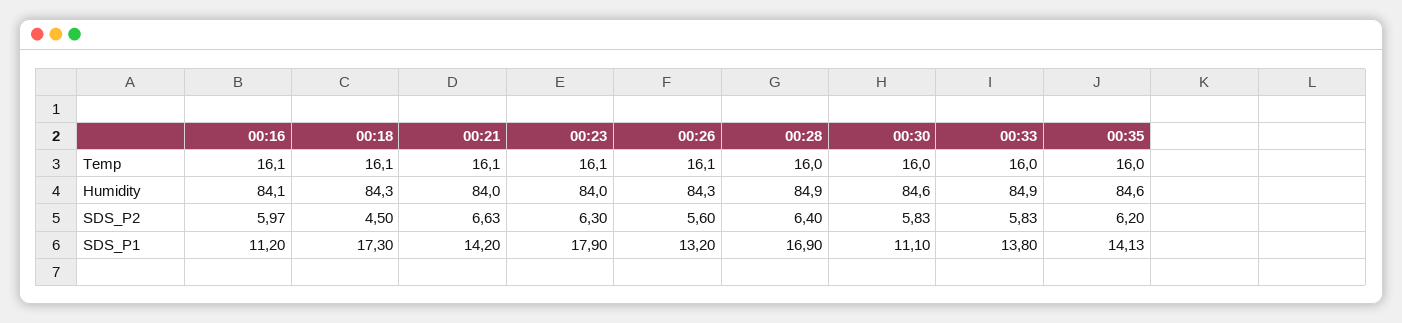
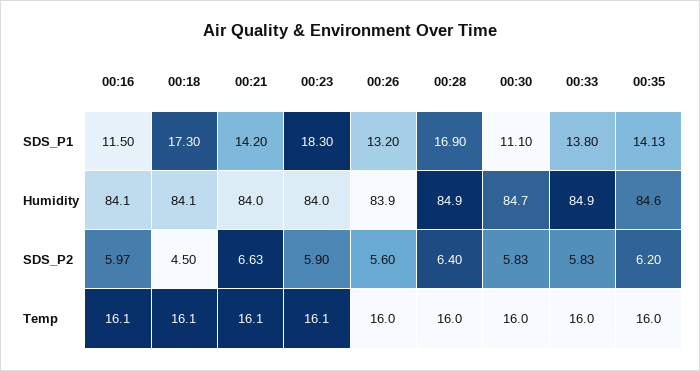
  {
    "00:16": {
      "Temp": 16.1,
      "Humidity": 84.1,
      "SDS_P2": 5.97,
-     "SDS_P1": 11.2
+     "SDS_P1": 11.5
    },
    "00:18": {
      "Temp": 16.1,
-     "Humidity": 84.3,
+     "Humidity": 84.1,
      "SDS_P2": 4.5,
      "SDS_P1": 17.3
    },
    "00:21": {
      "Temp": 16.1,
      "Humidity": 84,
      "SDS_P2": 6.63,
      "SDS_P1": 14.2
    },
    "00:23": {
      "Temp": 16.1,
      "Humidity": 84,
-     "SDS_P2": 6.3,
+     "SDS_P2": 5.9,
-     "SDS_P1": 17.9
+     "SDS_P1": 18.3
    },
    "00:26": {
-     "Temp": 16.1,
+     "Temp": 16,
-     "Humidity": 84.3,
+     "Humidity": 83.9,
      "SDS_P2": 5.6,
      "SDS_P1": 13.2
    },
    "00:28": {
      "Temp": 16,
      "Humidity": 84.9,
      "SDS_P2": 6.4,
      "SDS_P1": 16.9
    },
    "00:30": {
      "Temp": 16,
-     "Humidity": 84.6,
+     "Humidity": 84.7,
      "SDS_P2": 5.83,
      "SDS_P1": 11.1
    },
    "00:33": {
      "Temp": 16,
      "Humidity": 84.9,
      "SDS_P2": 5.83,
      "SDS_P1": 13.8
    },
    "00:35": {
      "Temp": 16,
      "Humidity": 84.6,
      "SDS_P2": 6.2,
      "SDS_P1": 14.13
    }
  }

